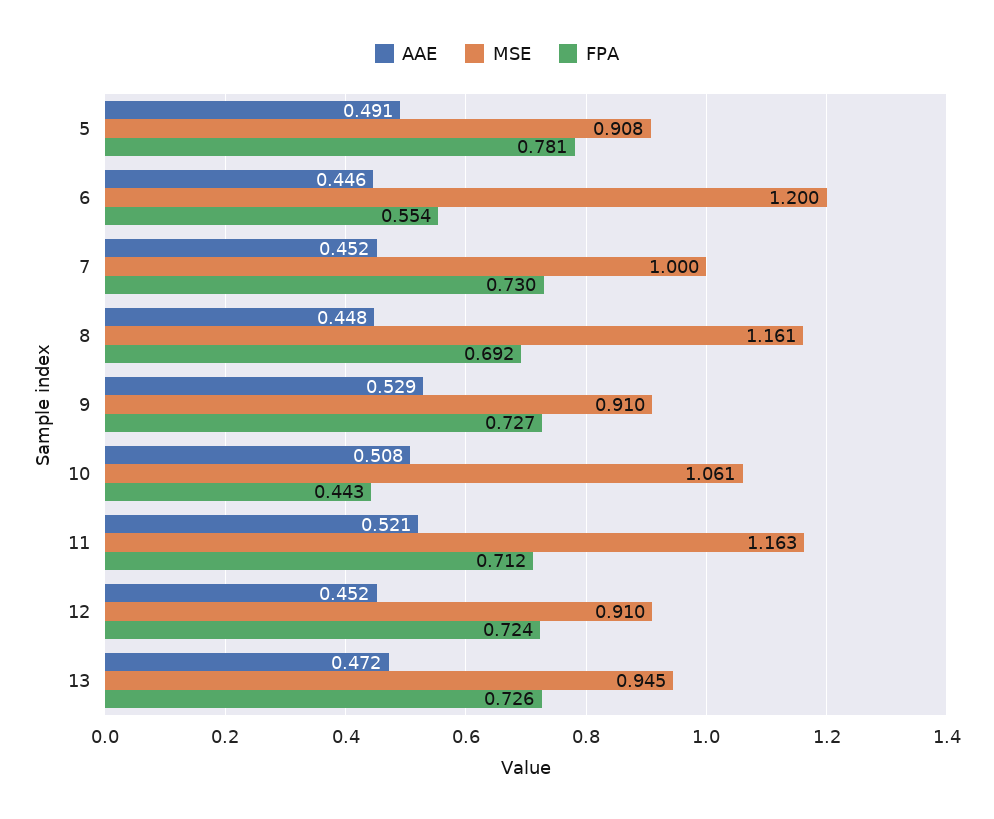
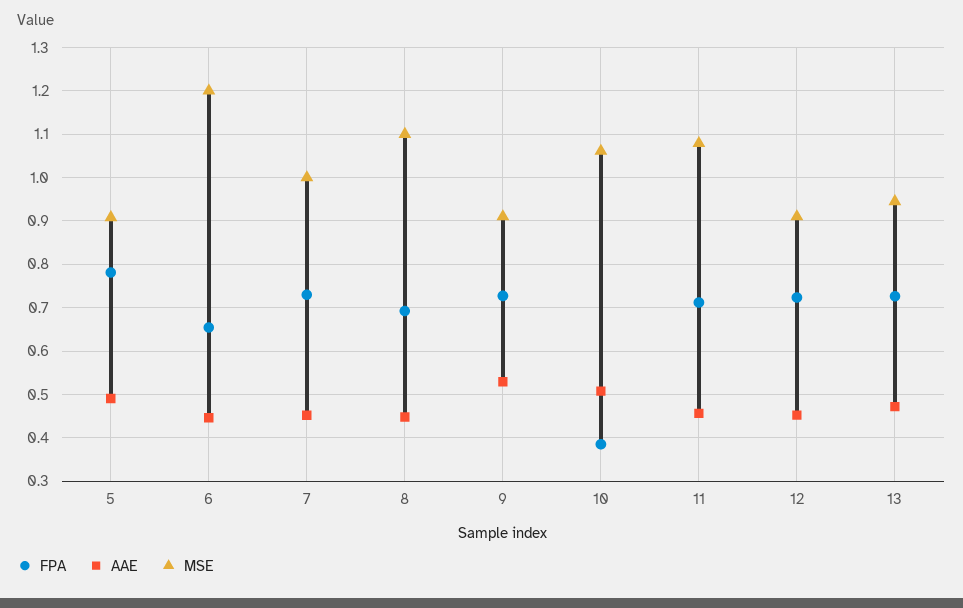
  {
    "AAE": {
      "5": 0.491,
      "6": 0.446,
      "7": 0.452,
      "8": 0.448,
      "9": 0.529,
      "10": 0.508,
-     "11": 0.521,
+     "11": 0.46,
      "12": 0.452,
      "13": 0.472
    },
    "MSE": {
      "5": 0.908,
      "6": 1.2,
      "7": 1,
-     "8": 1.161,
+     "8": 1.1,
      "9": 0.91,
      "10": 1.061,
-     "11": 1.163,
+     "11": 1.08,
      "12": 0.91,
      "13": 0.945
    },
    "FPA": {
      "5": 0.781,
-     "6": 0.554,
+     "6": 0.66,
      "7": 0.73,
      "8": 0.692,
      "9": 0.727,
-     "10": 0.443,
+     "10": 0.38,
      "11": 0.712,
      "12": 0.724,
      "13": 0.726
    }
  }

